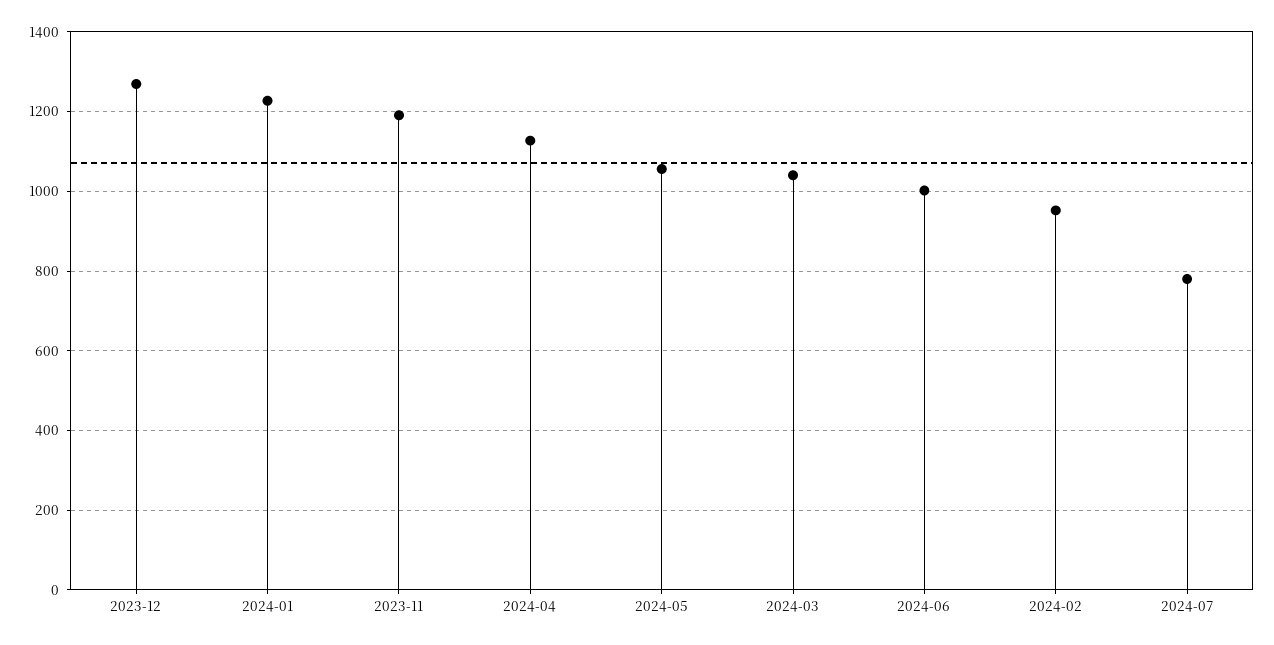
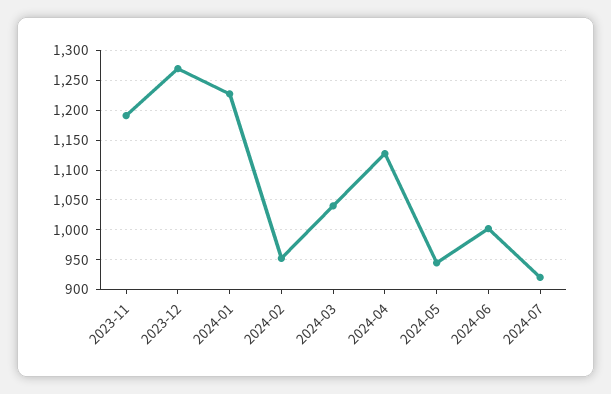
  {
    "2023-12": 1260,
    "2024-01": 1220,
    "2023-11": 1200,
    "2024-04": 1120,
-   "2024-05": 1060,
+   "2024-05": 950,
    "2024-03": 1040,
    "2024-06": 1000,
    "2024-02": 960,
-   "2024-07": 780
+   "2024-07": 925
  }

